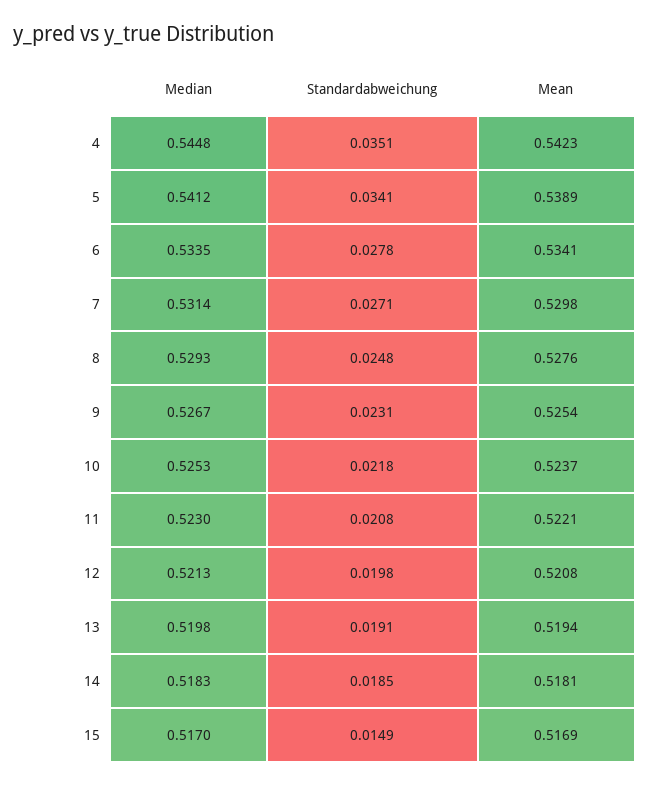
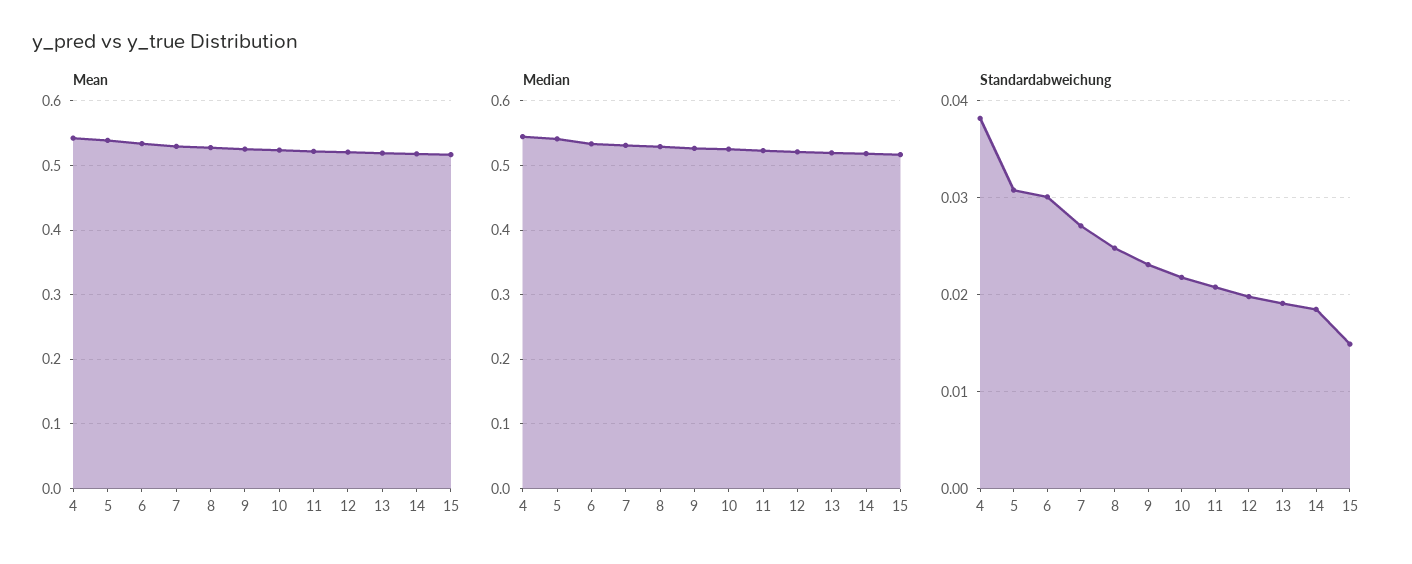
  {
    "Median": {
      "4": 0.5448,
      "5": 0.5412,
      "6": 0.5335,
      "7": 0.5314,
      "8": 0.5293,
      "9": 0.5267,
      "10": 0.5253,
      "11": 0.523,
      "12": 0.5213,
      "13": 0.5198,
      "14": 0.5183,
      "15": 0.517
    },
    "Standardabweichung": {
-     "4": 0.0351,
+     "4": 0.038,
-     "5": 0.0341,
+     "5": 0.031,
-     "6": 0.0278,
+     "6": 0.03,
      "7": 0.0271,
      "8": 0.0248,
      "9": 0.0231,
      "10": 0.0218,
      "11": 0.0208,
      "12": 0.0198,
      "13": 0.0191,
      "14": 0.0185,
      "15": 0.0149
    },
    "Mean": {
      "4": 0.5423,
      "5": 0.5389,
      "6": 0.5341,
      "7": 0.5298,
      "8": 0.5276,
      "9": 0.5254,
      "10": 0.5237,
      "11": 0.5221,
      "12": 0.5208,
      "13": 0.5194,
      "14": 0.5181,
      "15": 0.5169
    }
  }

